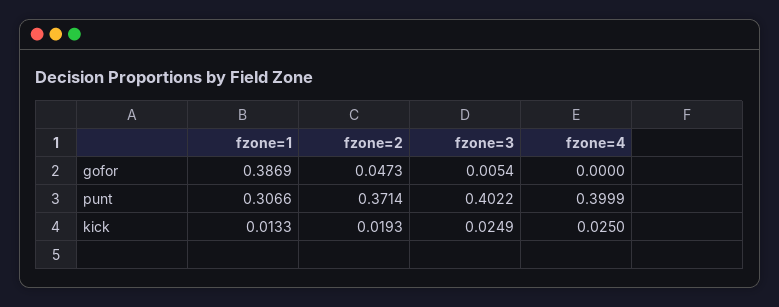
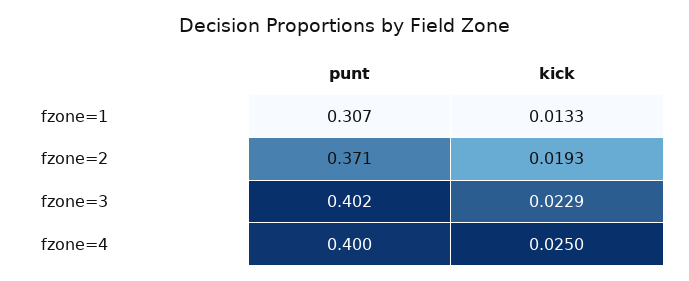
  {
    "fzone=1": {
-     "gofor": 0.3869,
      "punt": 0.3066,
      "kick": 0.0133
    },
    "fzone=2": {
-     "gofor": 0.0473,
      "punt": 0.3714,
      "kick": 0.0193
    },
    "fzone=3": {
-     "gofor": 0.0054,
      "punt": 0.4022,
-     "kick": 0.0249
+     "kick": 0.0229
    },
    "fzone=4": {
-     "gofor": 0,
      "punt": 0.3999,
      "kick": 0.025
    }
  }

